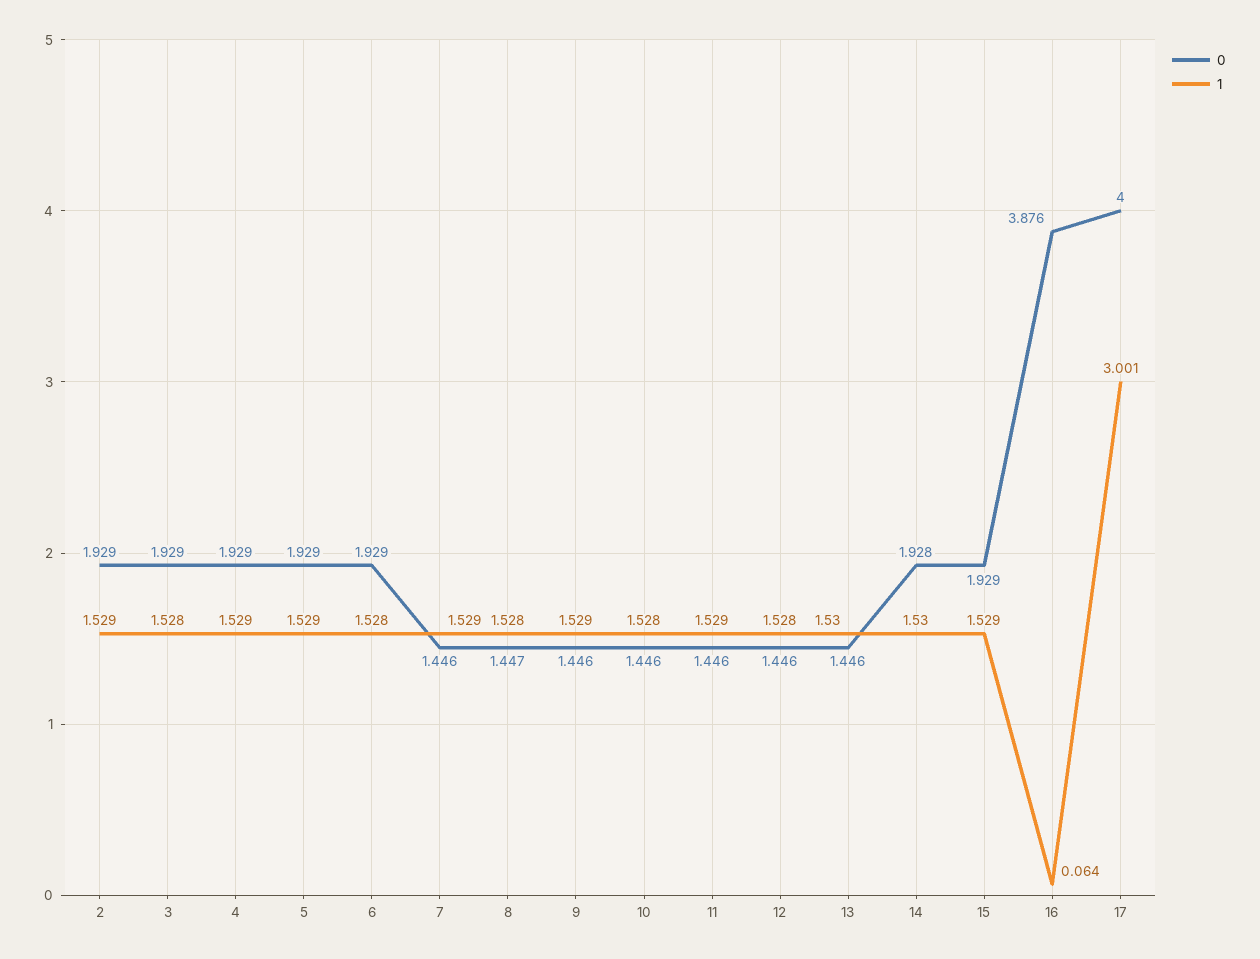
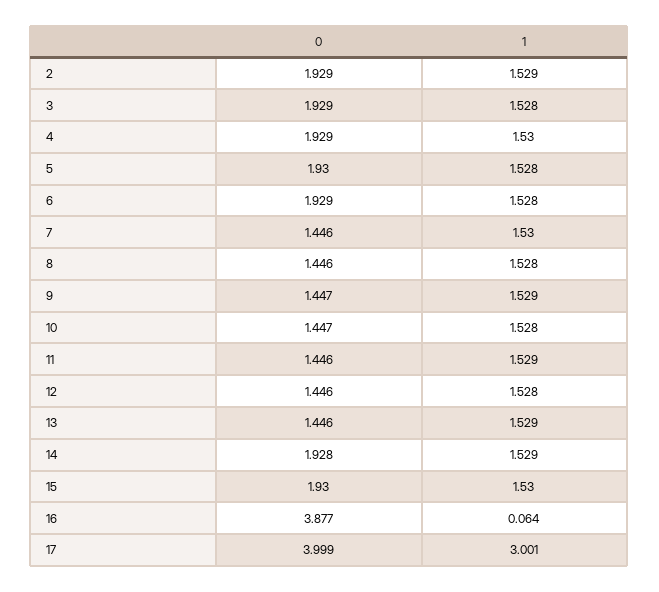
  {
    "0": {
      "2": 1.929,
      "3": 1.929,
      "4": 1.929,
-     "5": 1.929,
+     "5": 1.93,
      "6": 1.929,
      "7": 1.446,
-     "8": 1.447,
+     "8": 1.446,
-     "9": 1.446,
+     "9": 1.447,
-     "10": 1.446,
+     "10": 1.447,
      "11": 1.446,
      "12": 1.446,
      "13": 1.446,
      "14": 1.928,
-     "15": 1.929,
+     "15": 1.93,
-     "16": 3.876,
+     "16": 3.877,
-     "17": 4
+     "17": 3.999
    },
    "1": {
      "2": 1.529,
      "3": 1.528,
-     "4": 1.529,
+     "4": 1.53,
-     "5": 1.529,
+     "5": 1.528,
      "6": 1.528,
-     "7": 1.529,
+     "7": 1.53,
      "8": 1.528,
      "9": 1.529,
      "10": 1.528,
      "11": 1.529,
      "12": 1.528,
-     "13": 1.53,
+     "13": 1.529,
-     "14": 1.53,
+     "14": 1.529,
-     "15": 1.529,
+     "15": 1.53,
      "16": 0.064,
      "17": 3.001
    }
  }

